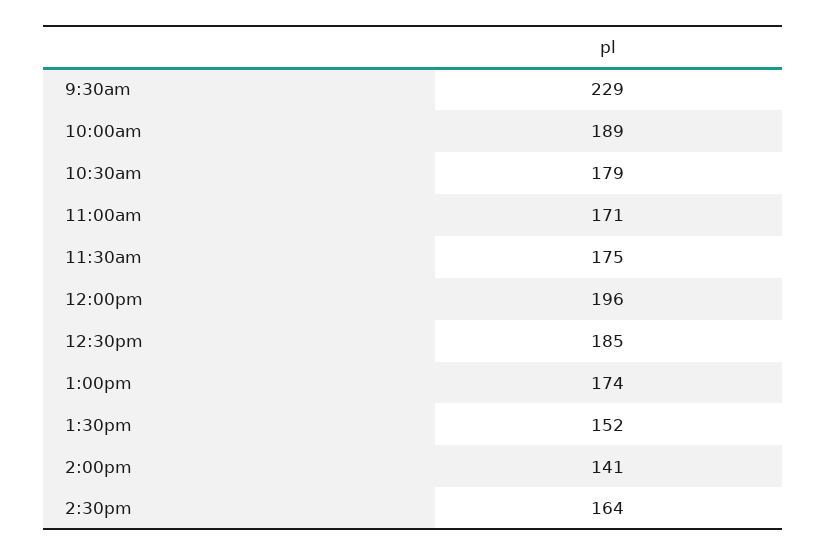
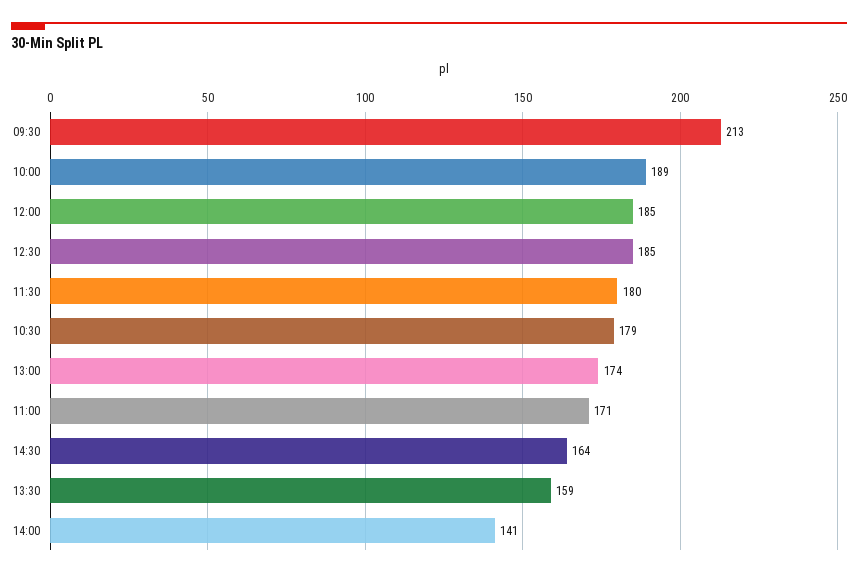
  {
-   "9:30am": 229,
+   "9:30am": 213,
    "10:00am": 189,
    "10:30am": 179,
    "11:00am": 171,
-   "11:30am": 175,
+   "11:30am": 180,
-   "12:00pm": 196,
+   "12:00pm": 185,
    "12:30pm": 185,
    "1:00pm": 174,
-   "1:30pm": 152,
+   "1:30pm": 159,
    "2:00pm": 141,
    "2:30pm": 164
  }

